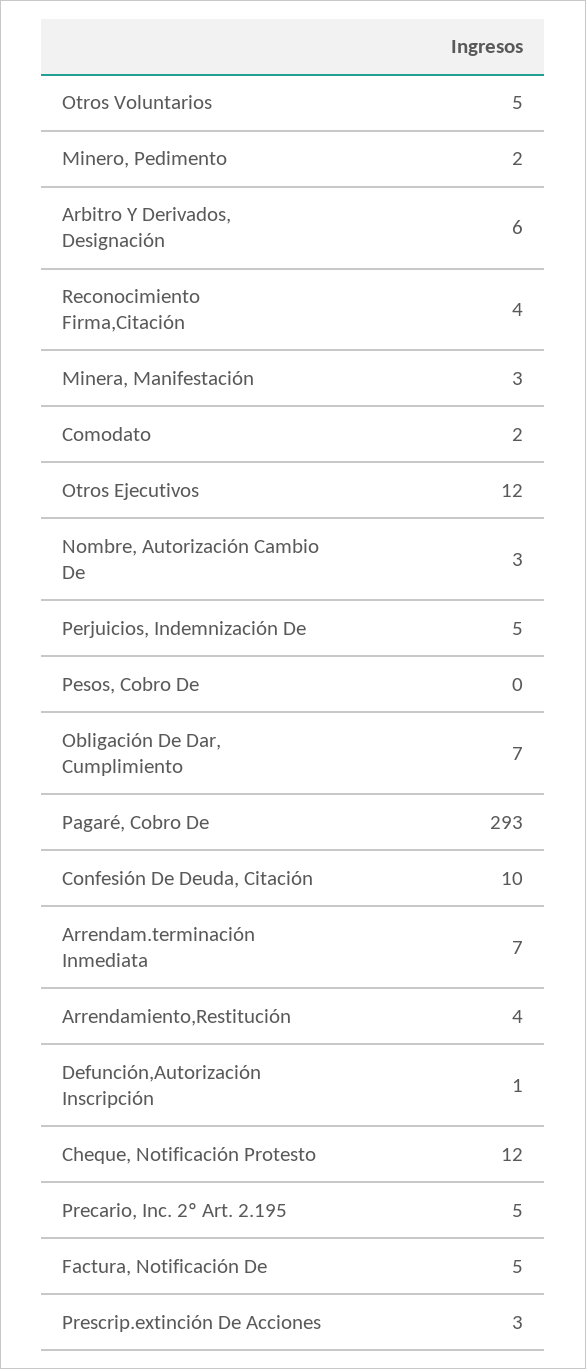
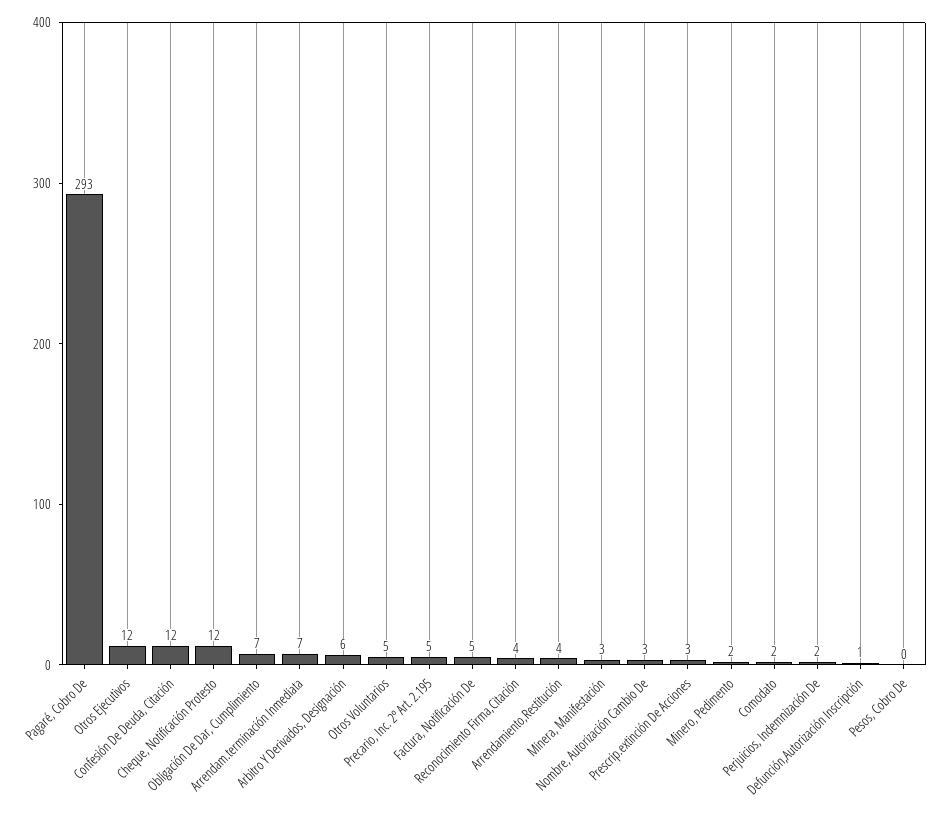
  {
    "Otros Voluntarios": 5,
    "Minero, Pedimento": 2,
    "Arbitro Y Derivados, Designación": 6,
    "Reconocimiento Firma,Citación": 4,
    "Minera, Manifestación": 3,
    "Comodato": 2,
    "Otros Ejecutivos": 12,
    "Nombre, Autorización Cambio De": 3,
-   "Perjuicios, Indemnización De": 5,
+   "Perjuicios, Indemnización De": 2,
    "Pesos, Cobro De": 0,
    "Obligación De Dar, Cumplimiento": 7,
    "Pagaré, Cobro De": 293,
-   "Confesión De Deuda, Citación": 10,
+   "Confesión De Deuda, Citación": 12,
    "Arrendam.terminación Inmediata": 7,
    "Arrendamiento,Restitución": 4,
    "Defunción,Autorización Inscripción": 1,
    "Cheque, Notificación Protesto": 12,
    "Precario, Inc. 2º Art. 2.195": 5,
    "Factura, Notificación De": 5,
    "Prescrip.extinción De Acciones": 3
  }

